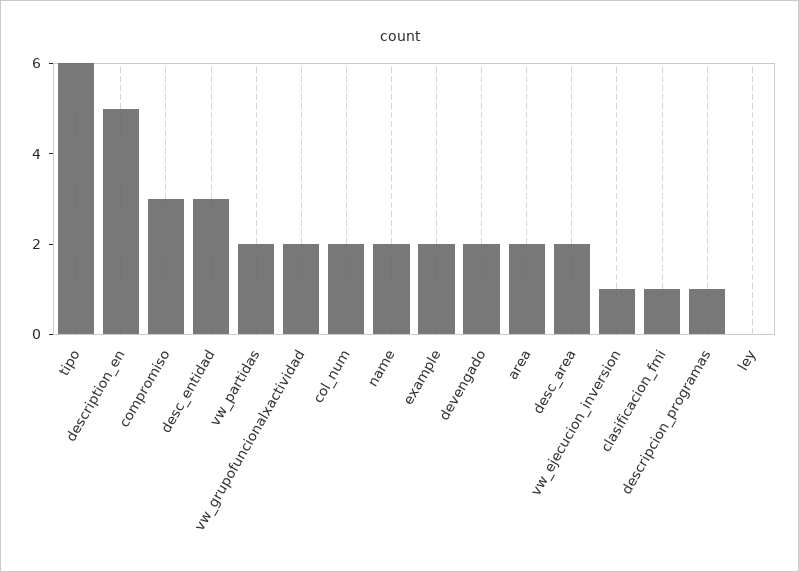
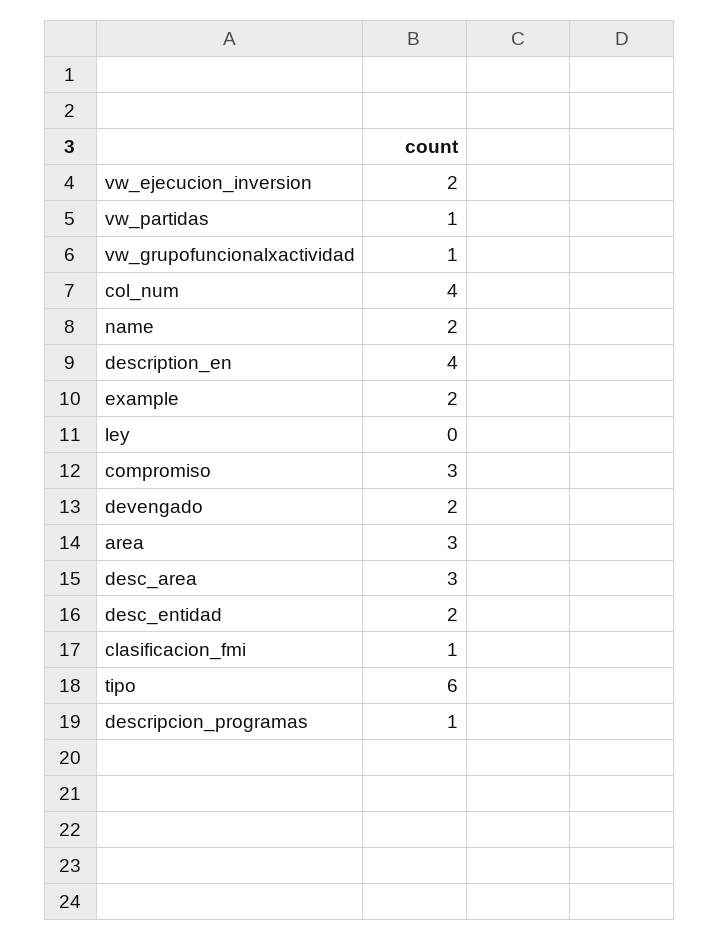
  {
    "tipo": 6,
-   "description_en": 5,
+   "description_en": 4,
    "compromiso": 3,
-   "desc_entidad": 3,
+   "desc_entidad": 2,
-   "vw_partidas": 2,
+   "vw_partidas": 1,
-   "vw_grupofuncionalxactividad": 2,
+   "vw_grupofuncionalxactividad": 1,
-   "col_num": 2,
+   "col_num": 4,
    "name": 2,
    "example": 2,
    "devengado": 2,
-   "area": 2,
+   "area": 3,
-   "desc_area": 2,
+   "desc_area": 3,
-   "vw_ejecucion_inversion": 1,
+   "vw_ejecucion_inversion": 2,
    "clasificacion_fmi": 1,
    "descripcion_programas": 1,
    "ley": 0
  }

